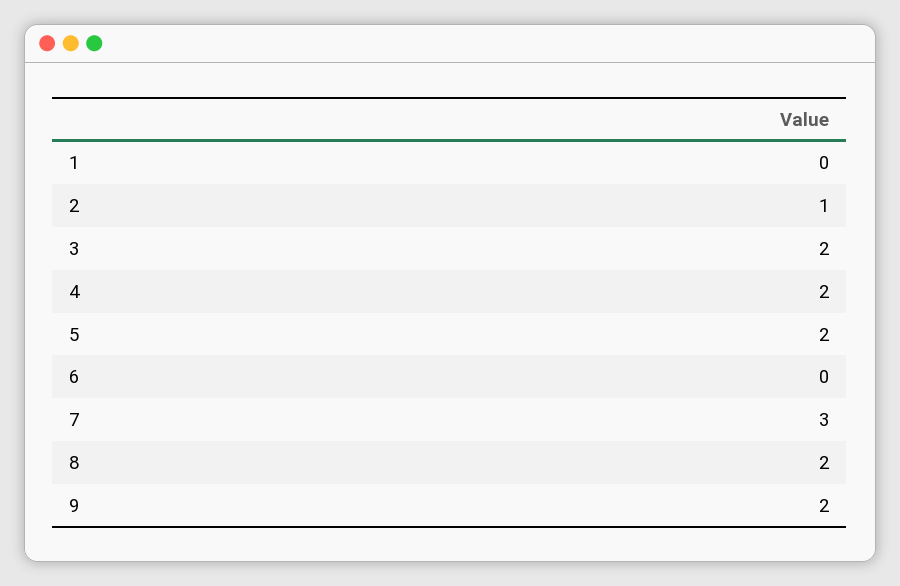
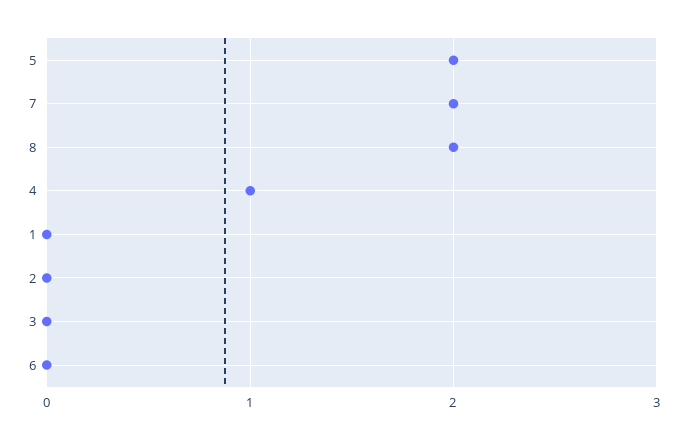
  {
    "1": 0,
-   "2": 1,
+   "2": 0,
-   "3": 2,
+   "3": 0,
-   "4": 2,
+   "4": 1,
    "5": 2,
    "6": 0,
-   "7": 3,
+   "7": 2,
-   "8": 2,
+   "8": 2
-   "9": 2
  }

